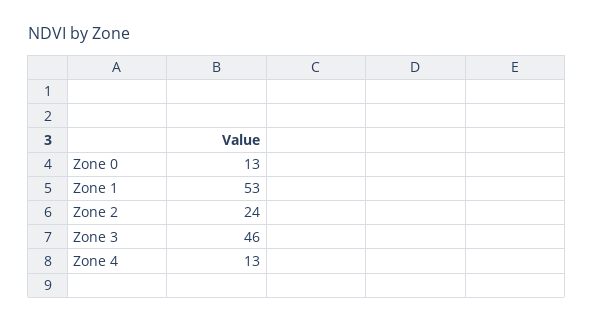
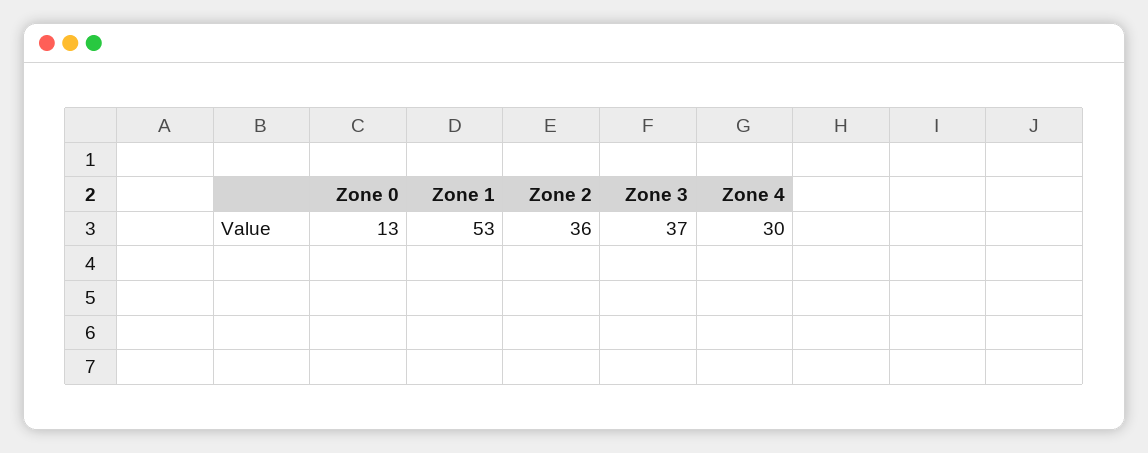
  {
    "Zone 0": 13,
    "Zone 1": 53,
-   "Zone 2": 24,
+   "Zone 2": 36,
-   "Zone 3": 46,
+   "Zone 3": 37,
-   "Zone 4": 13
+   "Zone 4": 30
  }

